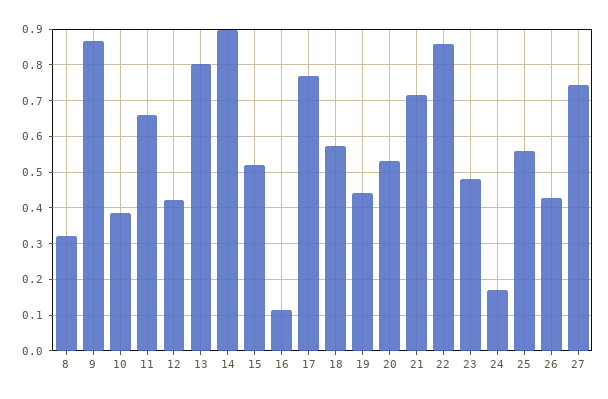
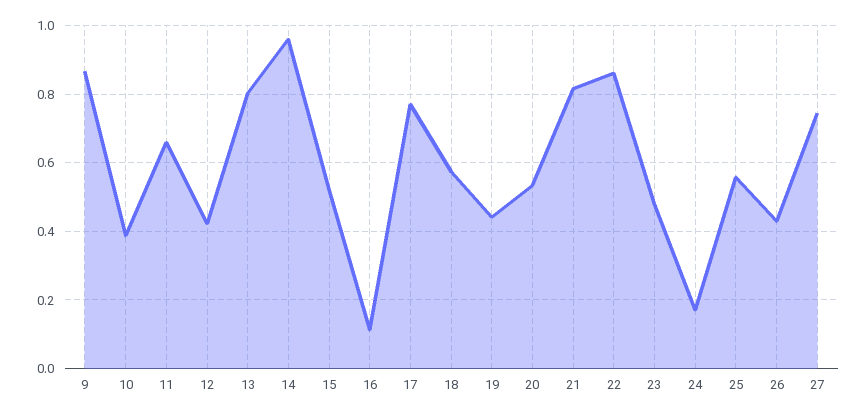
  {
-   "8": 0.32,
    "9": 0.86,
    "10": 0.38,
    "11": 0.66,
    "12": 0.42,
    "13": 0.8,
-   "14": 0.9,
+   "14": 0.96,
    "15": 0.52,
    "16": 0.12,
    "17": 0.76,
    "18": 0.58,
    "19": 0.44,
    "20": 0.54,
-   "21": 0.72,
+   "21": 0.82,
    "22": 0.86,
    "23": 0.48,
    "24": 0.18,
    "25": 0.56,
    "26": 0.42,
    "27": 0.74
  }

